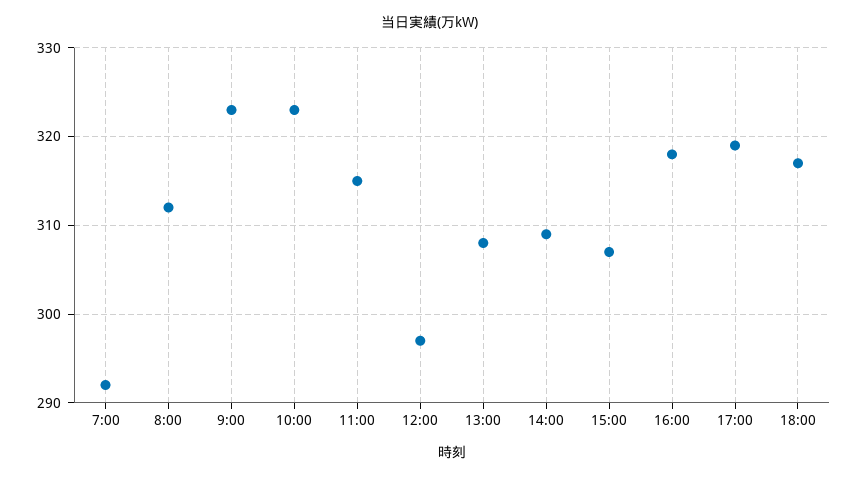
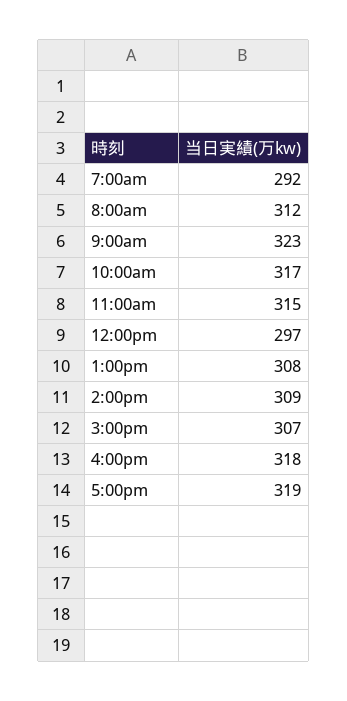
  {
    "7:00": 292,
    "8:00": 312,
    "9:00": 323,
-   "10:00": 323,
+   "10:00": 317,
    "11:00": 315,
    "12:00": 297,
    "13:00": 308,
    "14:00": 309,
    "15:00": 307,
    "16:00": 318,
-   "17:00": 319,
+   "17:00": 319
-   "18:00": 317
  }

